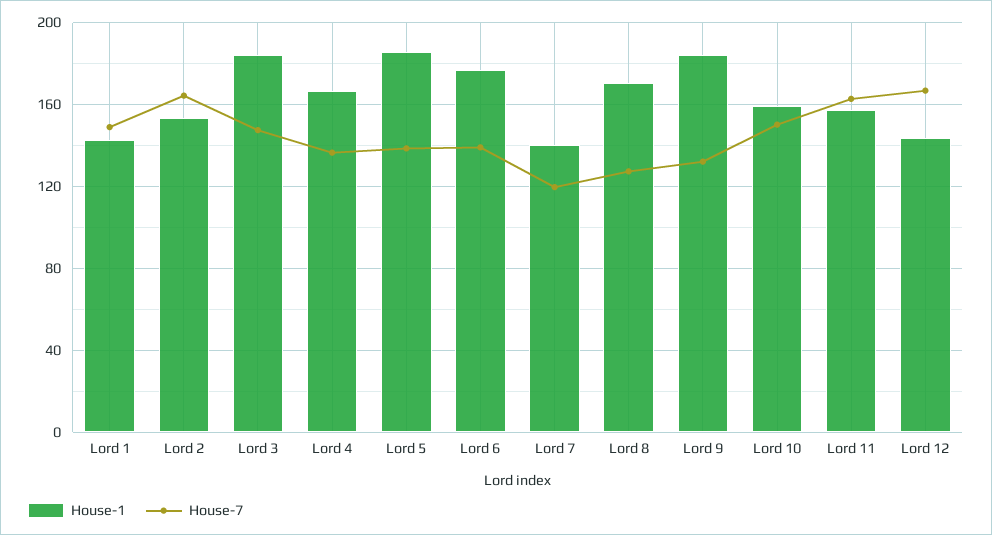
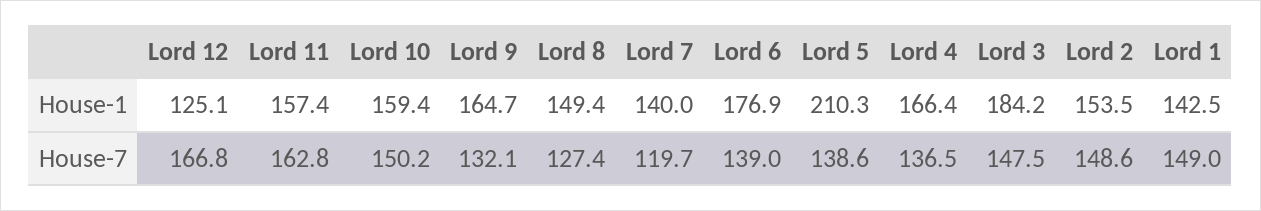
  {
    "House-1": {
      "Lord 1": 142.5,
      "Lord 2": 153.5,
      "Lord 3": 184.2,
      "Lord 4": 166.4,
-     "Lord 5": 185,
+     "Lord 5": 210.3,
      "Lord 6": 176.9,
      "Lord 7": 140,
-     "Lord 8": 170,
+     "Lord 8": 149.4,
-     "Lord 9": 185,
+     "Lord 9": 164.7,
      "Lord 10": 159.4,
      "Lord 11": 157.4,
-     "Lord 12": 145
+     "Lord 12": 125.1
    },
    "House-7": {
      "Lord 1": 149,
-     "Lord 2": 165,
+     "Lord 2": 148.6,
      "Lord 3": 147.5,
      "Lord 4": 136.5,
      "Lord 5": 138.6,
      "Lord 6": 139,
      "Lord 7": 119.7,
      "Lord 8": 127.4,
      "Lord 9": 132.1,
      "Lord 10": 150.2,
      "Lord 11": 162.8,
      "Lord 12": 166.8
    }
  }

